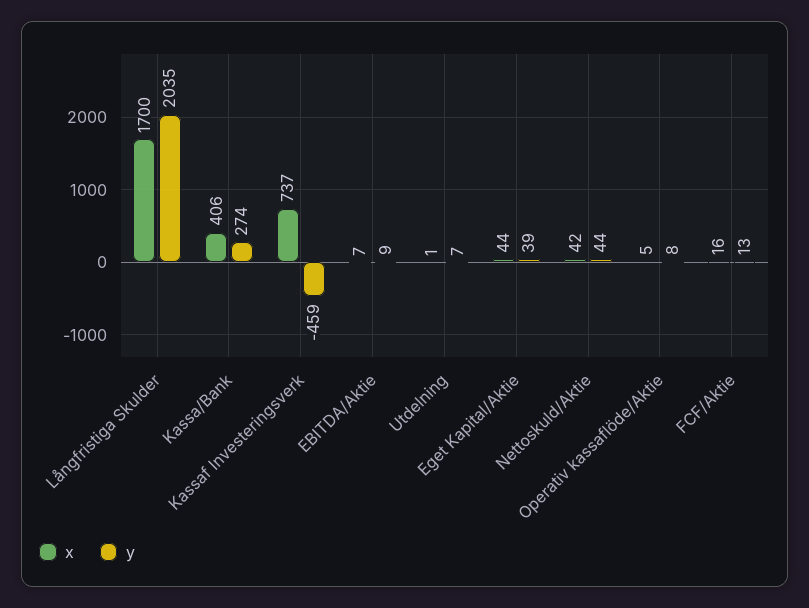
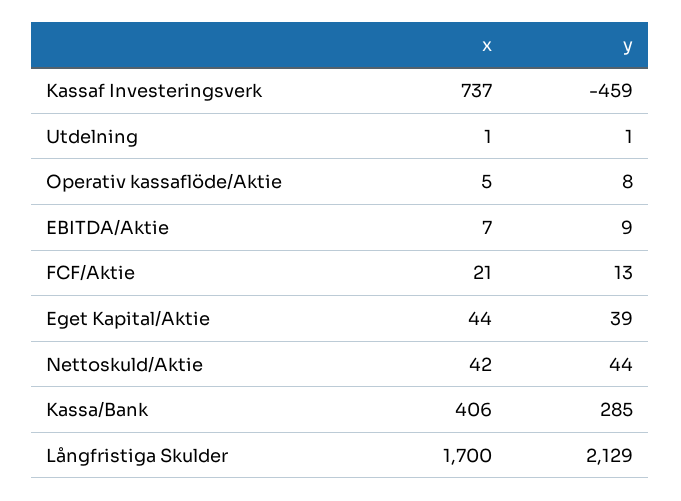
  {
    "x": {
      "Långfristiga Skulder": 1700,
      "Kassa/Bank": 406,
      "Kassaf Investeringsverk": 737,
      "EBITDA/Aktie": 7,
      "Utdelning": 1,
      "Eget Kapital/Aktie": 44,
      "Nettoskuld/Aktie": 42,
      "Operativ kassaflöde/Aktie": 5,
-     "FCF/Aktie": 16
+     "FCF/Aktie": 21
    },
    "y": {
-     "Långfristiga Skulder": 2035,
+     "Långfristiga Skulder": 2129,
-     "Kassa/Bank": 274,
+     "Kassa/Bank": 285,
      "Kassaf Investeringsverk": -459,
      "EBITDA/Aktie": 9,
-     "Utdelning": 7,
+     "Utdelning": 1,
      "Eget Kapital/Aktie": 39,
      "Nettoskuld/Aktie": 44,
      "Operativ kassaflöde/Aktie": 8,
      "FCF/Aktie": 13
    }
  }

